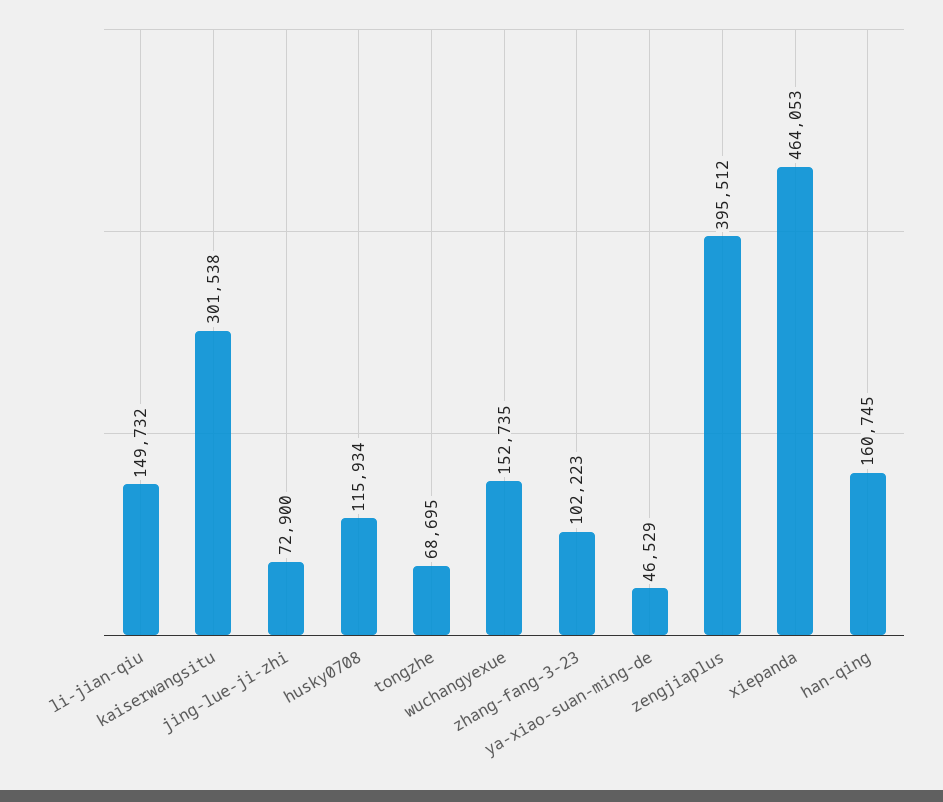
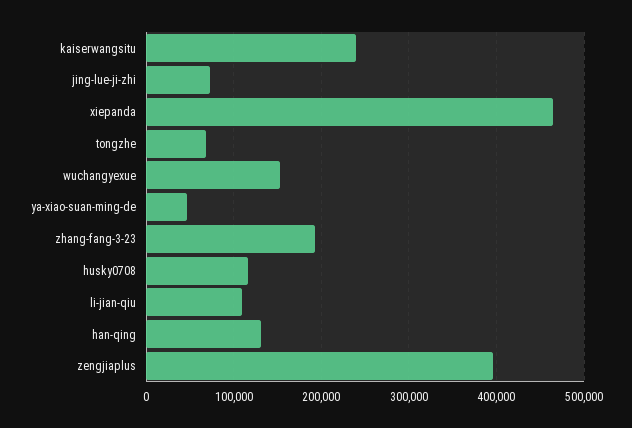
  {
-   "li-jian-qiu": 149732,
+   "li-jian-qiu": 110000,
-   "kaiserwangsitu": 301538,
+   "kaiserwangsitu": 240000,
    "jing-lue-ji-zhi": 72900,
    "husky0708": 115934,
    "tongzhe": 68695,
    "wuchangyexue": 152735,
-   "zhang-fang-3-23": 102223,
+   "zhang-fang-3-23": 190000,
    "ya-xiao-suan-ming-de": 46529,
    "zengjiaplus": 395512,
    "xiepanda": 464053,
-   "han-qing": 160745
+   "han-qing": 130000
  }

